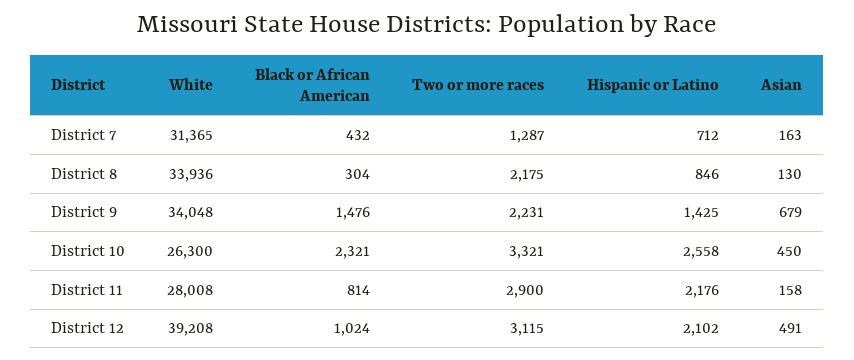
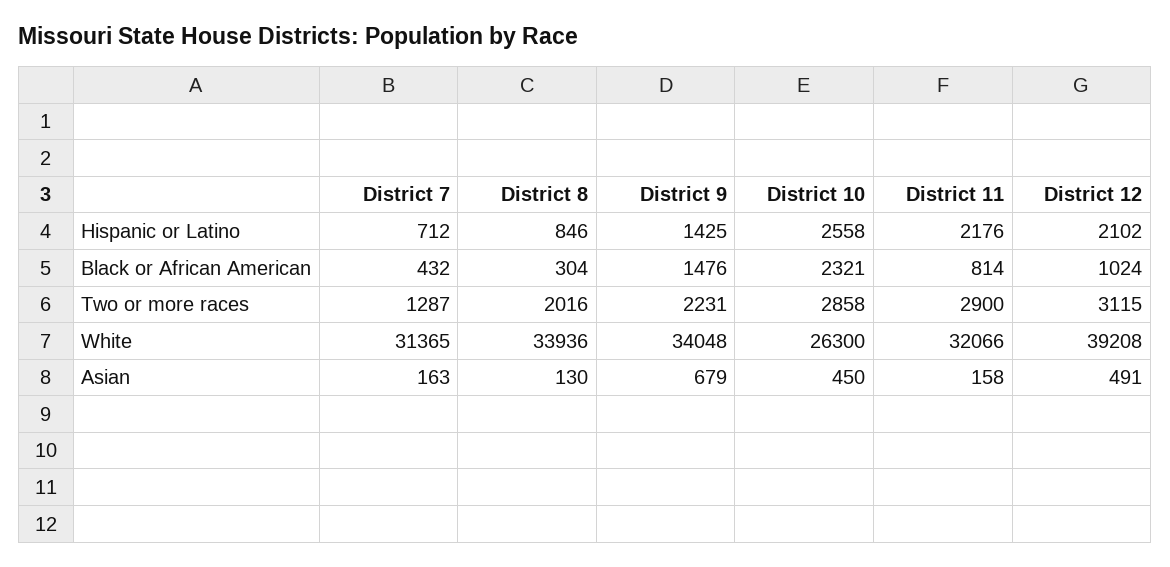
  {
    "White": {
      "District 7": 31365,
      "District 8": 33936,
      "District 9": 34048,
      "District 10": 26300,
-     "District 11": 28008,
+     "District 11": 32066,
      "District 12": 39208
    },
    "Black or African American": {
      "District 7": 432,
      "District 8": 304,
      "District 9": 1476,
      "District 10": 2321,
      "District 11": 814,
      "District 12": 1024
    },
    "Two or more races": {
      "District 7": 1287,
-     "District 8": 2175,
+     "District 8": 2016,
      "District 9": 2231,
-     "District 10": 3321,
+     "District 10": 2858,
      "District 11": 2900,
      "District 12": 3115
    },
    "Hispanic or Latino": {
      "District 7": 712,
      "District 8": 846,
      "District 9": 1425,
      "District 10": 2558,
      "District 11": 2176,
      "District 12": 2102
    },
    "Asian": {
      "District 7": 163,
      "District 8": 130,
      "District 9": 679,
      "District 10": 450,
      "District 11": 158,
      "District 12": 491
    }
  }

